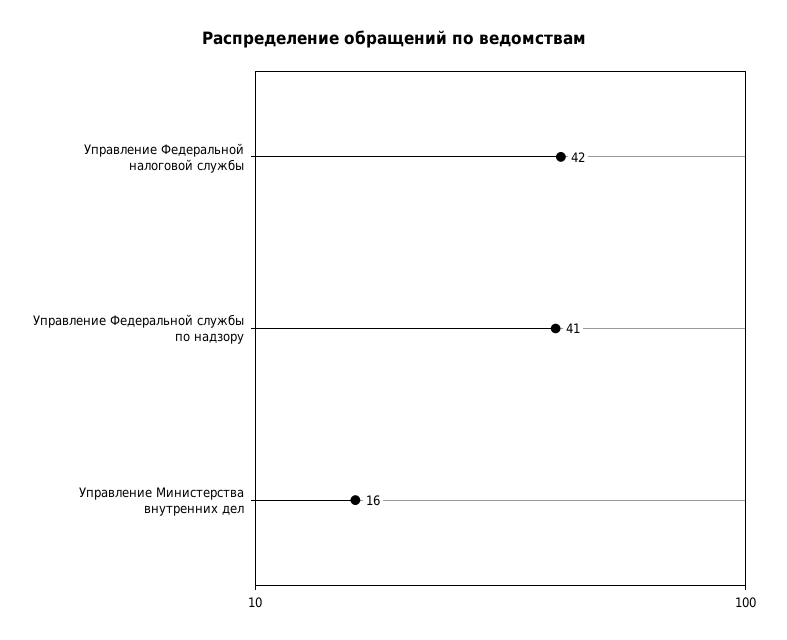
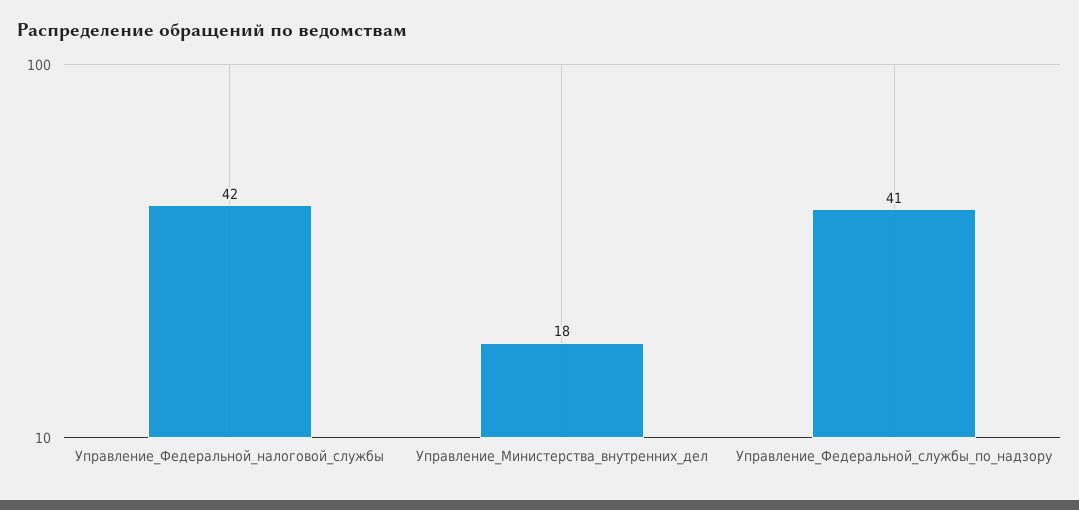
  {
    "Управление Федеральной налоговой службы": 42,
    "Управление Федеральной службы по надзору": 41,
-   "Управление Министерства внутренних дел": 16
+   "Управление Министерства внутренних дел": 18
  }

